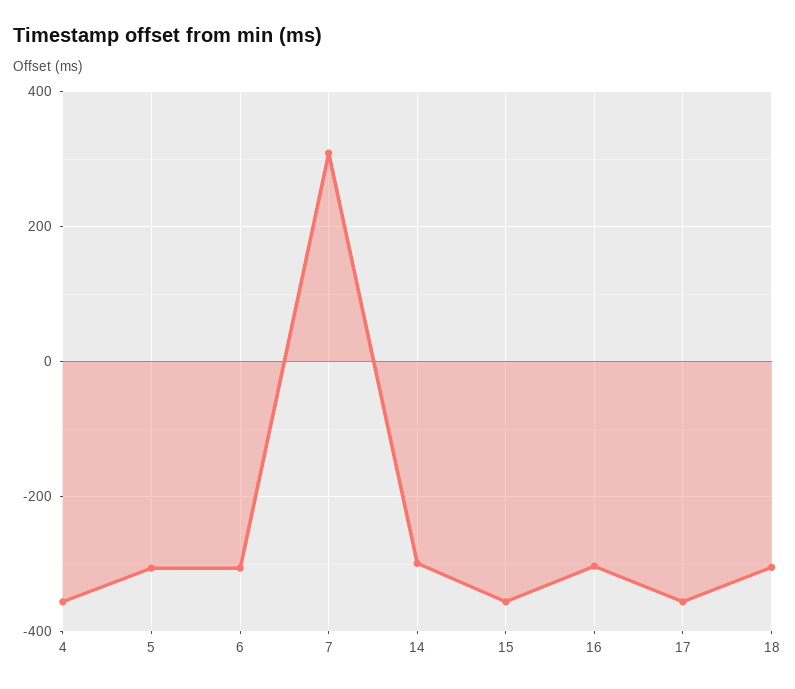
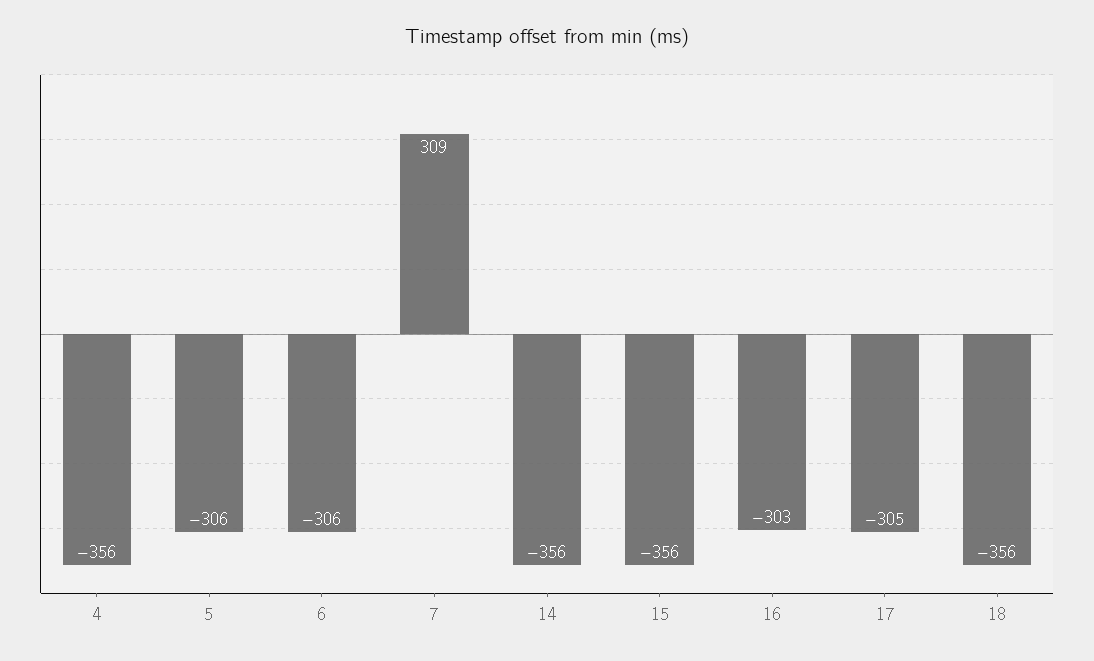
  {
    "4": -356,
    "5": -306,
    "6": -306,
    "7": 309,
-   "14": -300,
+   "14": -356,
    "15": -356,
    "16": -303,
-   "17": -360,
+   "17": -305,
-   "18": -300
+   "18": -356
  }

